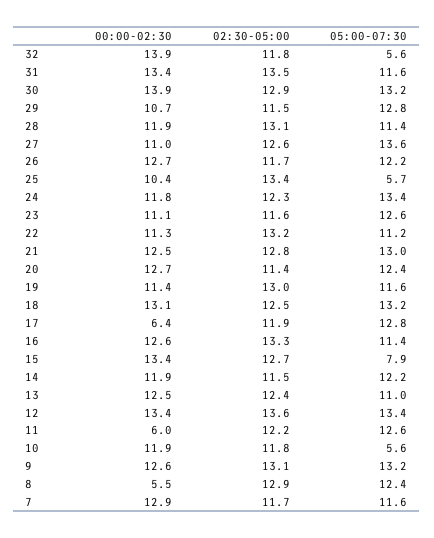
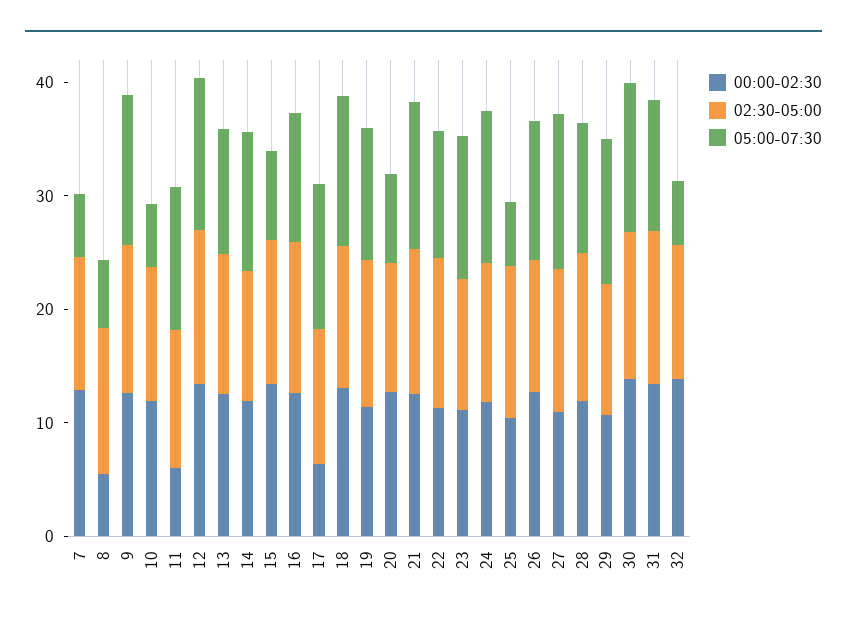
  {
    "00:00-02:30": {
      "32": 13.9,
      "31": 13.4,
      "30": 13.9,
      "29": 10.7,
      "28": 11.9,
      "27": 11,
      "26": 12.7,
      "25": 10.4,
      "24": 11.8,
      "23": 11.1,
      "22": 11.3,
      "21": 12.5,
      "20": 12.7,
      "19": 11.4,
      "18": 13.1,
      "17": 6.4,
      "16": 12.6,
      "15": 13.4,
      "14": 11.9,
      "13": 12.5,
      "12": 13.4,
      "11": 6,
      "10": 11.9,
      "9": 12.6,
      "8": 5.5,
      "7": 12.9
    },
    "02:30-05:00": {
      "32": 11.8,
      "31": 13.5,
      "30": 12.9,
      "29": 11.5,
      "28": 13.1,
      "27": 12.6,
      "26": 11.7,
      "25": 13.4,
      "24": 12.3,
      "23": 11.6,
      "22": 13.2,
      "21": 12.8,
      "20": 11.4,
      "19": 13,
      "18": 12.5,
      "17": 11.9,
      "16": 13.3,
      "15": 12.7,
      "14": 11.5,
      "13": 12.4,
      "12": 13.6,
      "11": 12.2,
      "10": 11.8,
      "9": 13.1,
      "8": 12.9,
      "7": 11.7
    },
    "05:00-07:30": {
      "32": 5.6,
      "31": 11.6,
      "30": 13.2,
      "29": 12.8,
      "28": 11.4,
      "27": 13.6,
      "26": 12.2,
      "25": 5.7,
      "24": 13.4,
      "23": 12.6,
      "22": 11.2,
      "21": 13,
-     "20": 12.4,
+     "20": 8,
      "19": 11.6,
      "18": 13.2,
      "17": 12.8,
      "16": 11.4,
      "15": 7.9,
      "14": 12.2,
      "13": 11,
      "12": 13.4,
      "11": 12.6,
      "10": 5.6,
      "9": 13.2,
-     "8": 12.4,
+     "8": 6,
-     "7": 11.6
+     "7": 6
    }
  }

